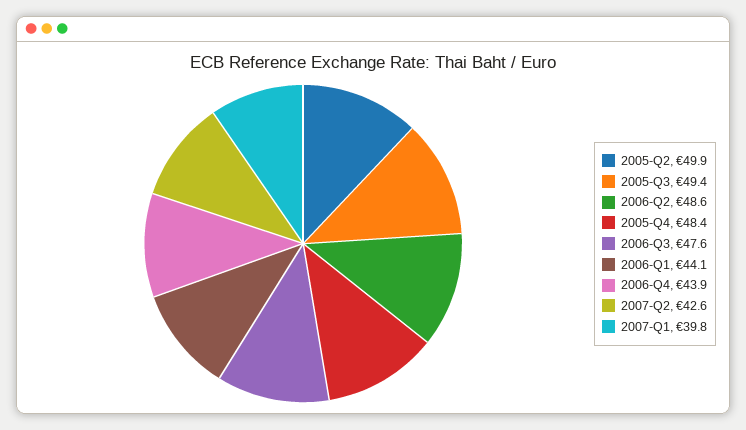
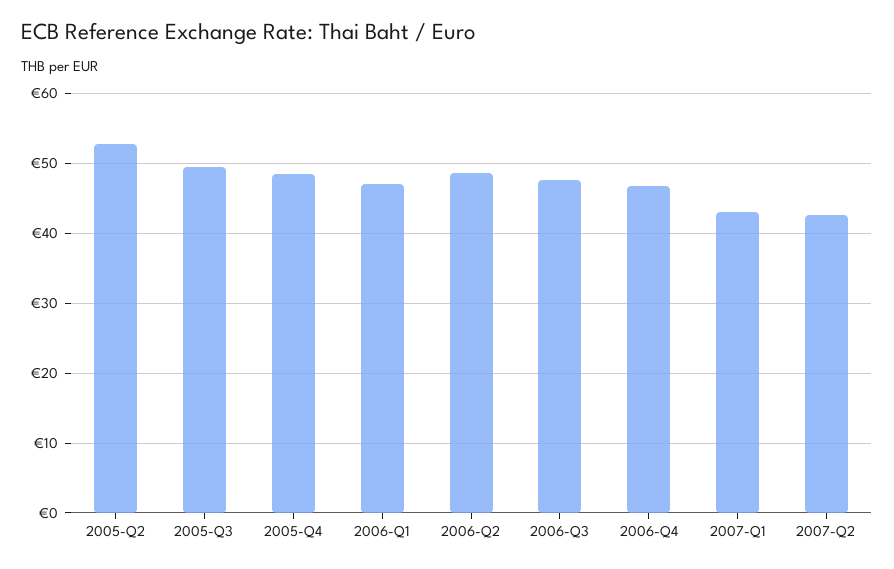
  {
-   "2005-Q2": 49.9,
+   "2005-Q2": 53,
    "2005-Q3": 49.4,
    "2006-Q2": 48.6,
    "2005-Q4": 48.4,
    "2006-Q3": 47.6,
-   "2006-Q1": 44.1,
+   "2006-Q1": 47,
-   "2006-Q4": 43.9,
+   "2006-Q4": 47,
    "2007-Q2": 42.6,
-   "2007-Q1": 39.8
+   "2007-Q1": 43
  }

